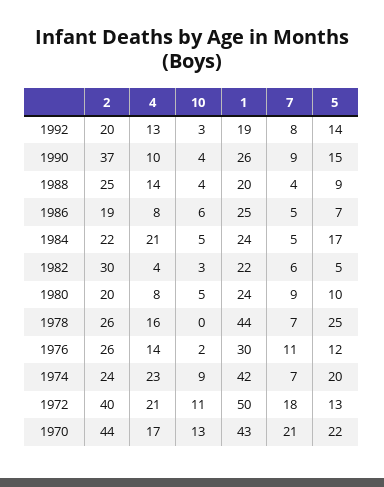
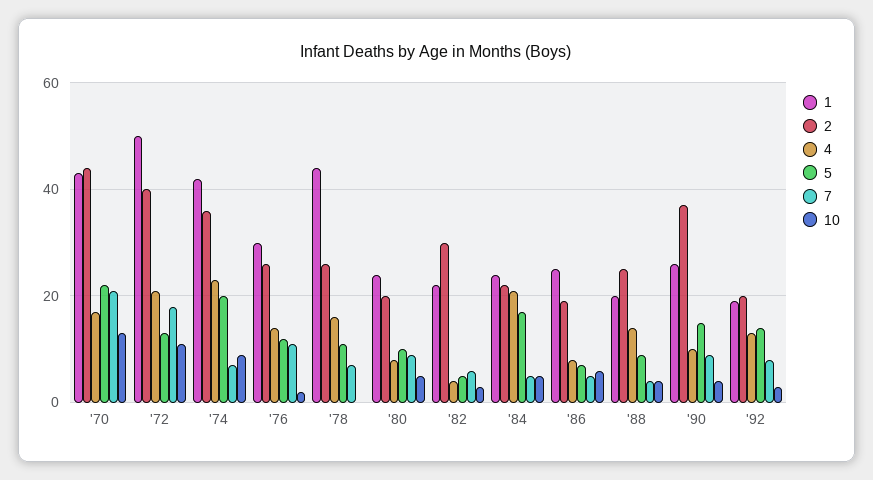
  {
    "2": {
      "1992": 20,
      "1990": 37,
      "1988": 25,
      "1986": 19,
      "1984": 22,
      "1982": 30,
      "1980": 20,
      "1978": 26,
      "1976": 26,
-     "1974": 24,
+     "1974": 35,
      "1972": 40,
      "1970": 44
    },
    "4": {
      "1992": 13,
      "1990": 10,
      "1988": 14,
      "1986": 8,
      "1984": 21,
      "1982": 4,
      "1980": 8,
      "1978": 16,
      "1976": 14,
      "1974": 23,
      "1972": 21,
      "1970": 17
    },
    "10": {
      "1992": 3,
      "1990": 4,
      "1988": 4,
      "1986": 6,
      "1984": 5,
      "1982": 3,
      "1980": 5,
      "1978": 0,
      "1976": 2,
      "1974": 9,
      "1972": 11,
      "1970": 13
    },
    "1": {
      "1992": 19,
      "1990": 26,
      "1988": 20,
      "1986": 25,
      "1984": 24,
      "1982": 22,
      "1980": 24,
      "1978": 44,
      "1976": 30,
      "1974": 42,
      "1972": 50,
      "1970": 43
    },
    "7": {
      "1992": 8,
      "1990": 9,
      "1988": 4,
      "1986": 5,
      "1984": 5,
      "1982": 6,
      "1980": 9,
      "1978": 7,
      "1976": 11,
      "1974": 7,
      "1972": 18,
      "1970": 21
    },
    "5": {
      "1992": 14,
      "1990": 15,
      "1988": 9,
      "1986": 7,
      "1984": 17,
      "1982": 5,
      "1980": 10,
-     "1978": 25,
+     "1978": 10,
      "1976": 12,
      "1974": 20,
      "1972": 13,
      "1970": 22
    }
  }

